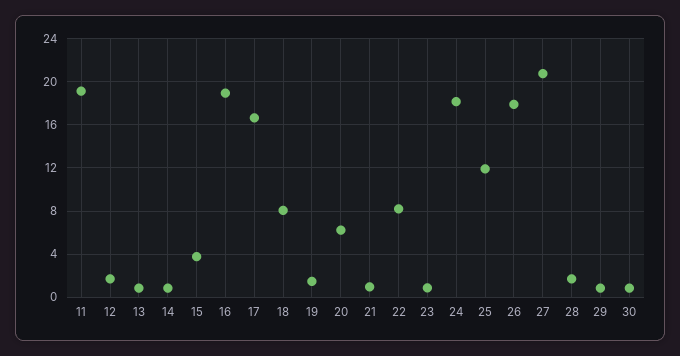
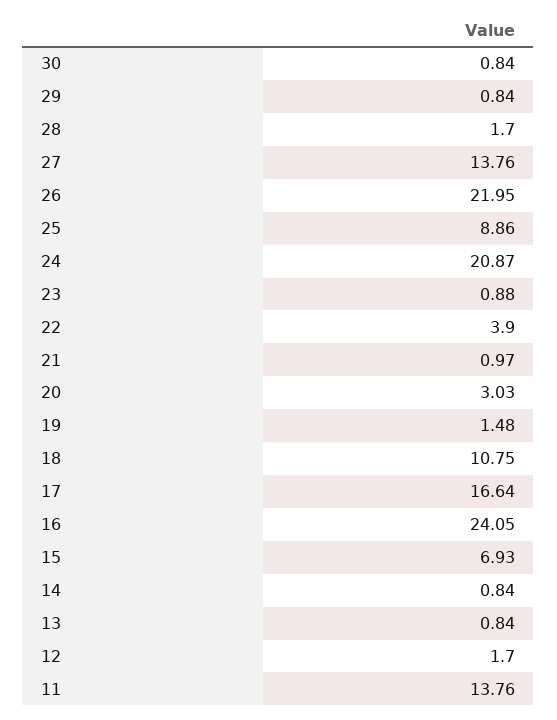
  {
-   "11": 19,
+   "11": 13.76,
    "12": 1.7,
    "13": 0.84,
    "14": 0.84,
-   "15": 4,
+   "15": 6.93,
-   "16": 19,
+   "16": 24.05,
    "17": 16.64,
-   "18": 8,
+   "18": 10.75,
    "19": 1.48,
-   "20": 6,
+   "20": 3.03,
    "21": 0.97,
-   "22": 8,
+   "22": 3.9,
    "23": 0.88,
-   "24": 18,
+   "24": 20.87,
-   "25": 12,
+   "25": 8.86,
-   "26": 18,
+   "26": 21.95,
-   "27": 21,
+   "27": 13.76,
    "28": 1.7,
    "29": 0.84,
    "30": 0.84
  }

